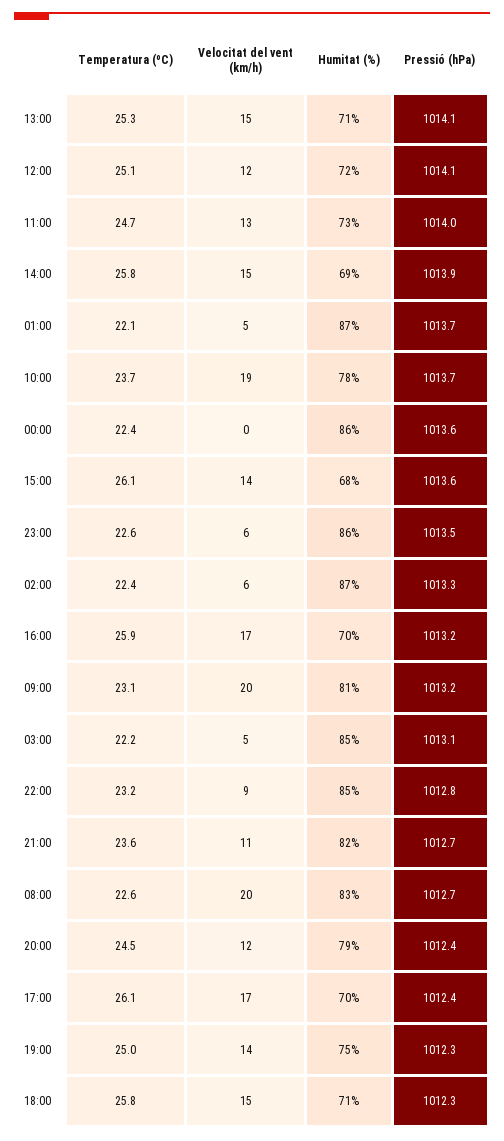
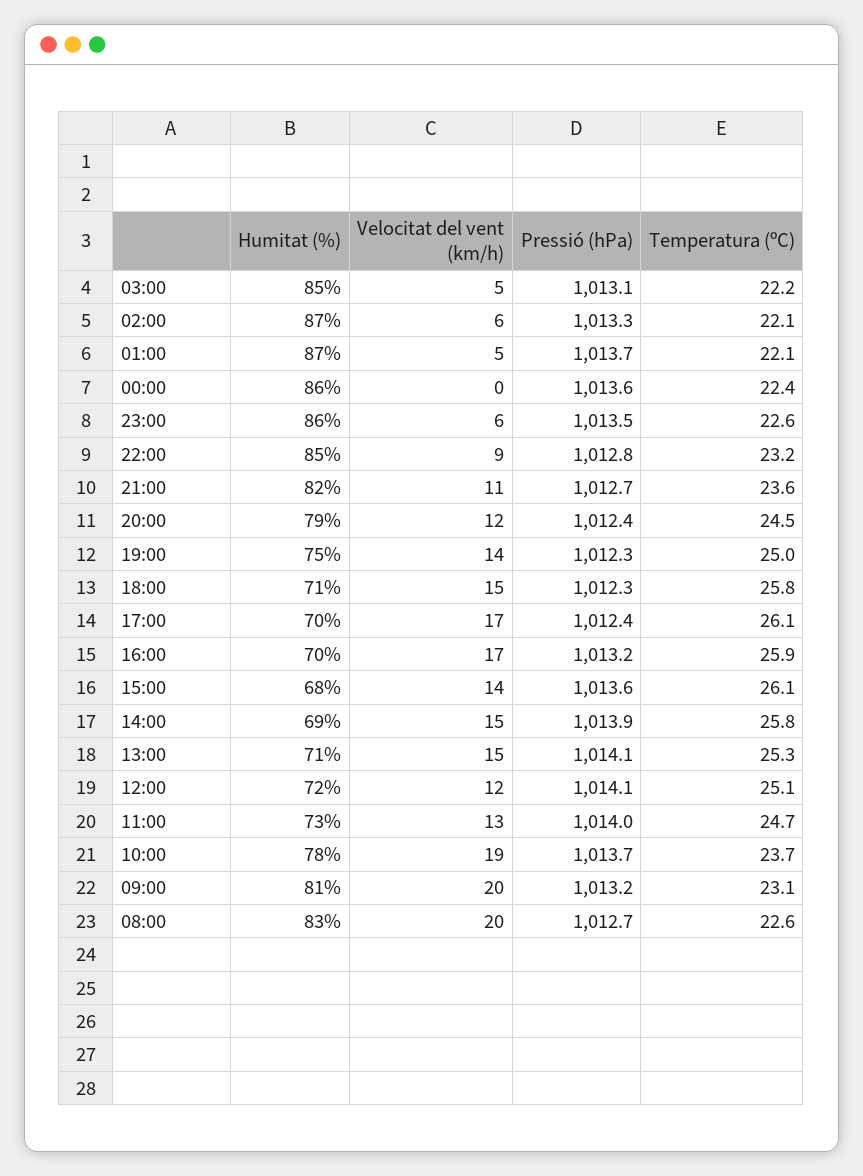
  {
    "Temperatura (ºC)": {
      "13:00": 25.3,
      "12:00": 25.1,
      "11:00": 24.7,
      "14:00": 25.8,
      "01:00": 22.1,
      "10:00": 23.7,
      "00:00": 22.4,
      "15:00": 26.1,
      "23:00": 22.6,
-     "02:00": 22.4,
+     "02:00": 22.1,
      "16:00": 25.9,
      "09:00": 23.1,
      "03:00": 22.2,
      "22:00": 23.2,
      "21:00": 23.6,
      "08:00": 22.6,
      "20:00": 24.5,
      "17:00": 26.1,
      "19:00": 25,
      "18:00": 25.8
    },
    "Velocitat del vent (km/h)": {
      "13:00": 15,
      "12:00": 12,
      "11:00": 13,
      "14:00": 15,
      "01:00": 5,
      "10:00": 19,
      "00:00": 0,
      "15:00": 14,
      "23:00": 6,
      "02:00": 6,
      "16:00": 17,
      "09:00": 20,
      "03:00": 5,
      "22:00": 9,
      "21:00": 11,
      "08:00": 20,
      "20:00": 12,
      "17:00": 17,
      "19:00": 14,
      "18:00": 15
    },
    "Humitat (%)": {
      "13:00": 71,
      "12:00": 72,
      "11:00": 73,
      "14:00": 69,
      "01:00": 87,
      "10:00": 78,
      "00:00": 86,
      "15:00": 68,
      "23:00": 86,
      "02:00": 87,
      "16:00": 70,
      "09:00": 81,
      "03:00": 85,
      "22:00": 85,
      "21:00": 82,
      "08:00": 83,
      "20:00": 79,
      "17:00": 70,
      "19:00": 75,
      "18:00": 71
    },
    "Pressió (hPa)": {
      "13:00": 1014.1,
      "12:00": 1014.1,
      "11:00": 1014,
      "14:00": 1013.9,
      "01:00": 1013.7,
      "10:00": 1013.7,
      "00:00": 1013.6,
      "15:00": 1013.6,
      "23:00": 1013.5,
      "02:00": 1013.3,
      "16:00": 1013.2,
      "09:00": 1013.2,
      "03:00": 1013.1,
      "22:00": 1012.8,
      "21:00": 1012.7,
      "08:00": 1012.7,
      "20:00": 1012.4,
      "17:00": 1012.4,
      "19:00": 1012.3,
      "18:00": 1012.3
    }
  }

